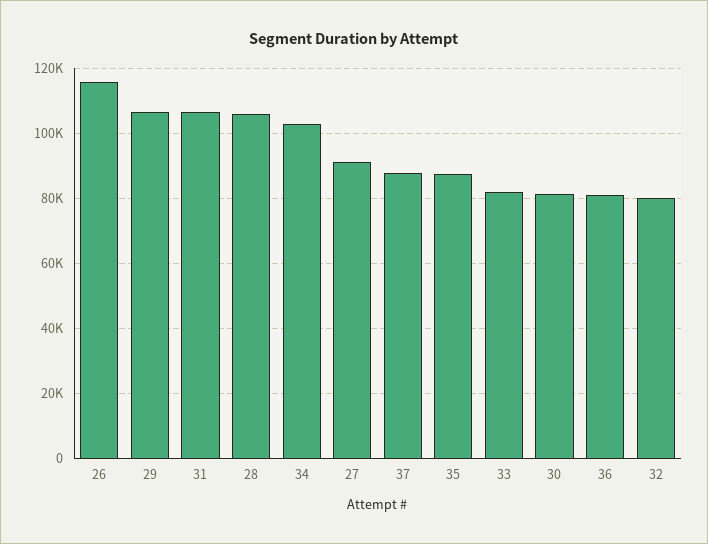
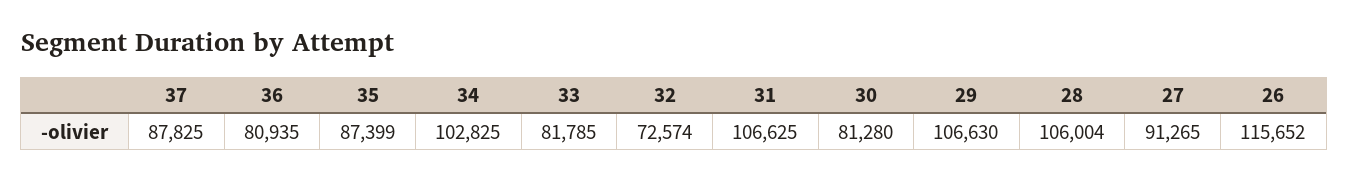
  {
    "26": 115652,
    "29": 106630,
    "31": 106625,
    "28": 106004,
    "34": 102825,
    "27": 91265,
    "37": 87825,
    "35": 87399,
    "33": 81785,
    "30": 81280,
    "36": 80935,
-   "32": 80000
+   "32": 72574
  }

